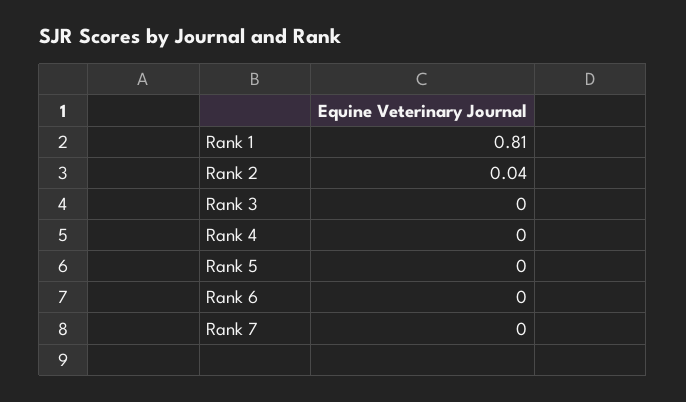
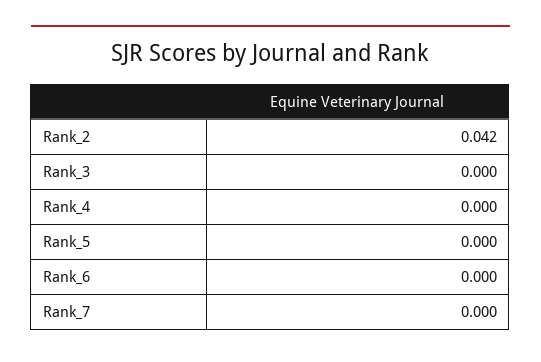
  {
-   "Rank 1": 0.81,
    "Rank 2": 0.042,
    "Rank 3": 0,
    "Rank 4": 0,
    "Rank 5": 0,
    "Rank 6": 0,
    "Rank 7": 0
  }

